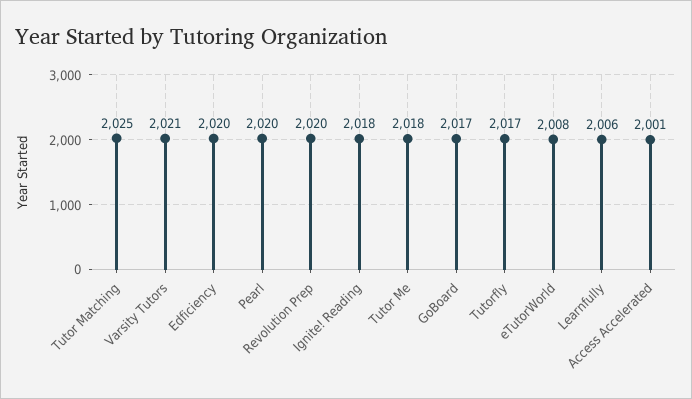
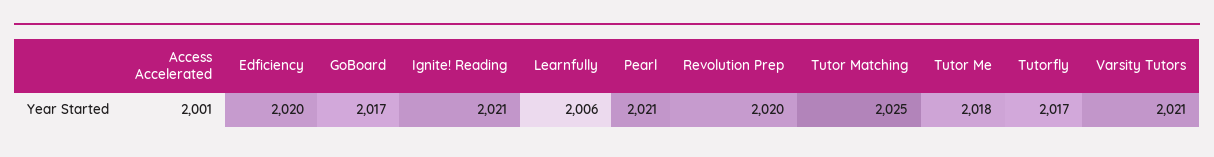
  {
    "Tutor Matching": 2025,
    "Varsity Tutors": 2021,
    "Edficiency": 2020,
-   "Pearl": 2020,
+   "Pearl": 2021,
    "Revolution Prep": 2020,
-   "Ignite! Reading": 2018,
+   "Ignite! Reading": 2021,
    "Tutor Me": 2018,
    "GoBoard": 2017,
    "Tutorfly": 2017,
-   "eTutorWorld": 2008,
    "Learnfully": 2006,
    "Access Accelerated": 2001
  }

